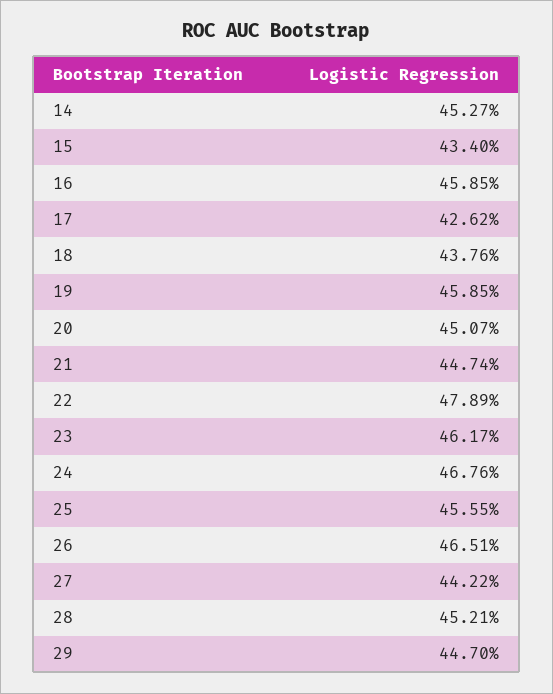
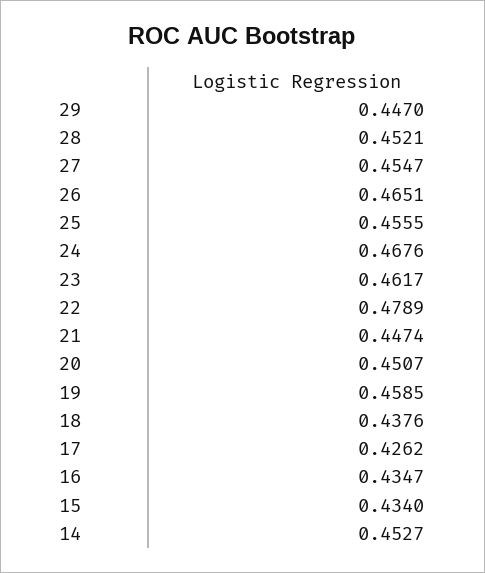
  {
    "14": 0.4527,
    "15": 0.434,
-   "16": 0.4585,
+   "16": 0.4347,
    "17": 0.4262,
    "18": 0.4376,
    "19": 0.4585,
    "20": 0.4507,
    "21": 0.4474,
    "22": 0.4789,
    "23": 0.4617,
    "24": 0.4676,
    "25": 0.4555,
    "26": 0.4651,
-   "27": 0.4422,
+   "27": 0.4547,
    "28": 0.4521,
    "29": 0.447
  }

